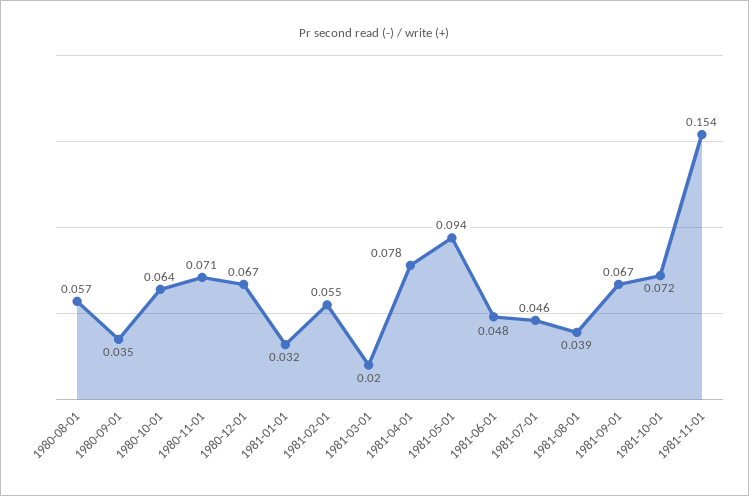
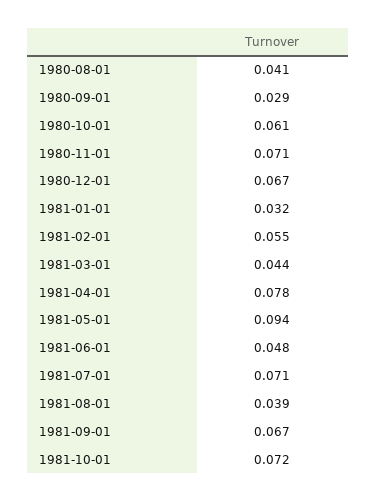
  {
-   "1980-08-01": 0.057,
+   "1980-08-01": 0.041,
-   "1980-09-01": 0.035,
+   "1980-09-01": 0.029,
-   "1980-10-01": 0.064,
+   "1980-10-01": 0.061,
    "1980-11-01": 0.071,
    "1980-12-01": 0.067,
    "1981-01-01": 0.032,
    "1981-02-01": 0.055,
-   "1981-03-01": 0.02,
+   "1981-03-01": 0.044,
    "1981-04-01": 0.078,
    "1981-05-01": 0.094,
    "1981-06-01": 0.048,
-   "1981-07-01": 0.046,
+   "1981-07-01": 0.071,
    "1981-08-01": 0.039,
    "1981-09-01": 0.067,
-   "1981-10-01": 0.072,
+   "1981-10-01": 0.072
-   "1981-11-01": 0.154
  }

